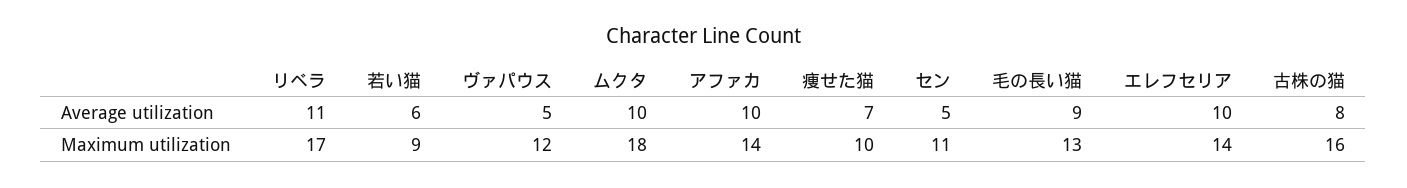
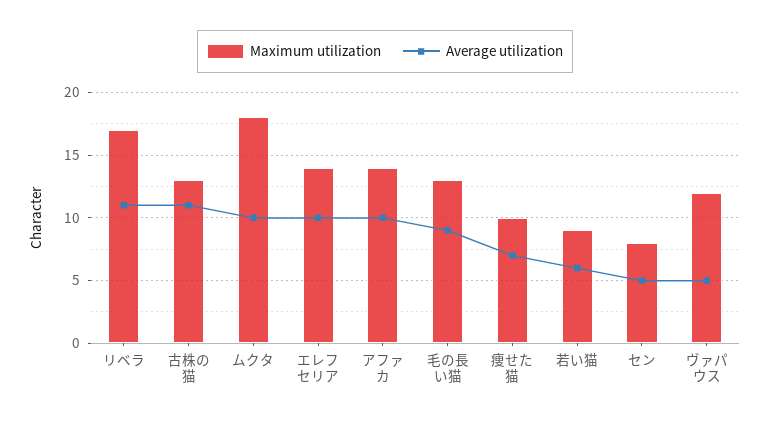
  {
    "Average utilization": {
      "リベラ": 11,
      "若い猫": 6,
      "ヴァパウス": 5,
      "ムクタ": 10,
      "アファカ": 10,
      "痩せた猫": 7,
      "セン": 5,
      "毛の長い猫": 9,
      "エレフセリア": 10,
-     "古株の猫": 8
+     "古株の猫": 11
    },
    "Maximum utilization": {
      "リベラ": 17,
      "若い猫": 9,
      "ヴァパウス": 12,
      "ムクタ": 18,
      "アファカ": 14,
      "痩せた猫": 10,
-     "セン": 11,
+     "セン": 8,
      "毛の長い猫": 13,
      "エレフセリア": 14,
-     "古株の猫": 16
+     "古株の猫": 13
    }
  }

